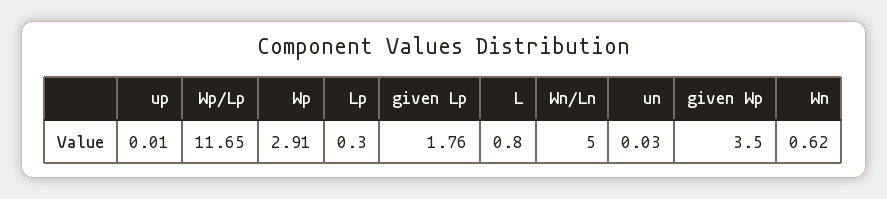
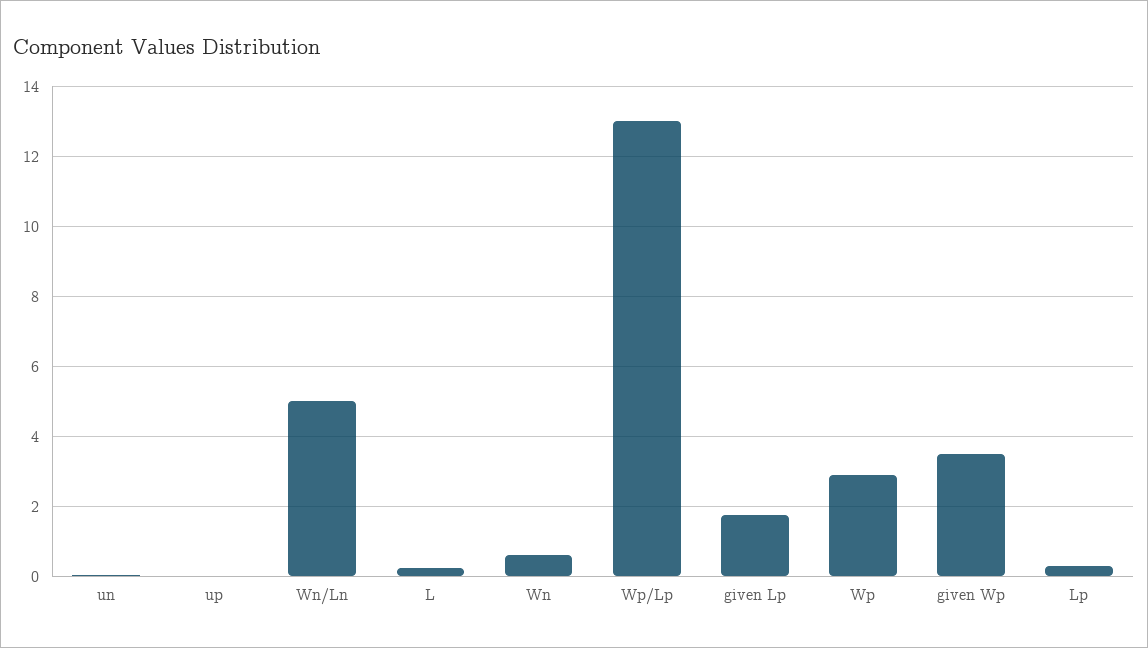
  {
    "up": 0.01,
-   "Wp/Lp": 11.65,
+   "Wp/Lp": 13,
    "Wp": 2.91,
    "Lp": 0.3,
    "given Lp": 1.76,
-   "L": 0.8,
+   "L": 0.2,
    "Wn/Ln": 5,
    "un": 0.03,
    "given Wp": 3.5,
    "Wn": 0.62
  }

